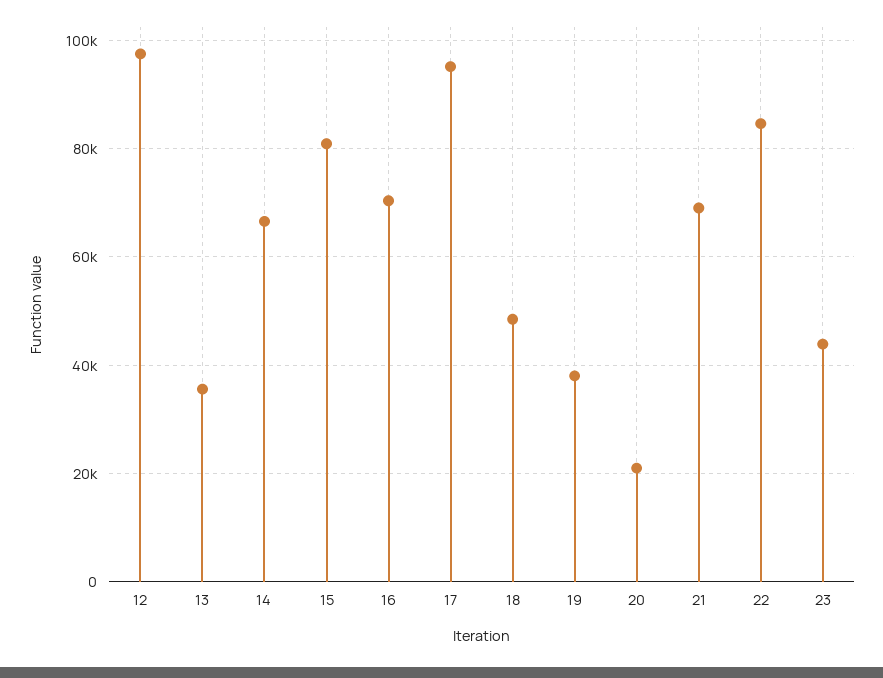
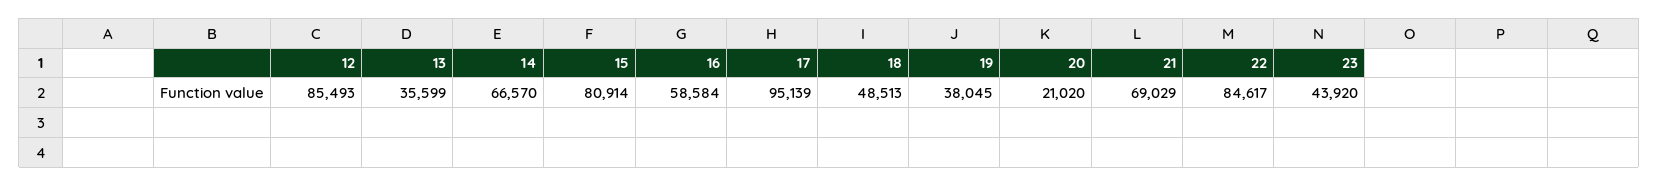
  {
-   "12": 98000,
+   "12": 85493,
    "13": 35599,
    "14": 66570,
    "15": 80914,
-   "16": 70000,
+   "16": 58584,
    "17": 95139,
    "18": 48513,
    "19": 38045,
    "20": 21020,
    "21": 69029,
    "22": 84617,
    "23": 43920
  }

